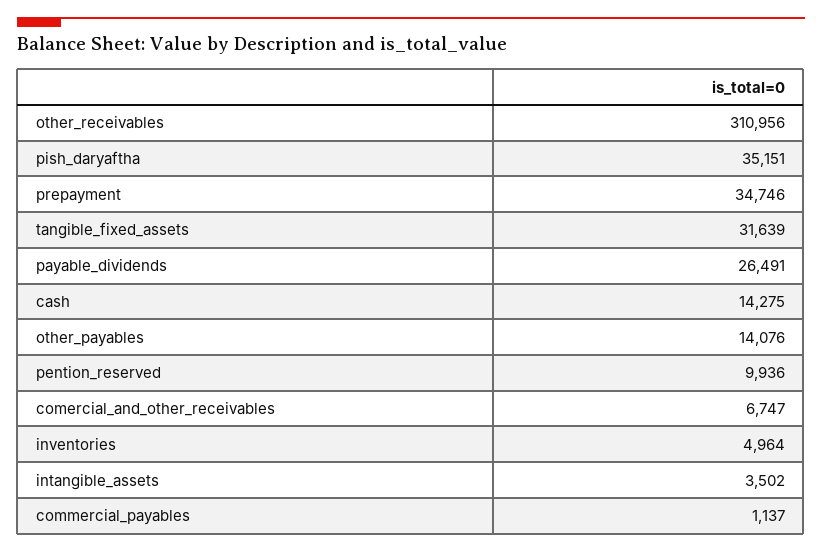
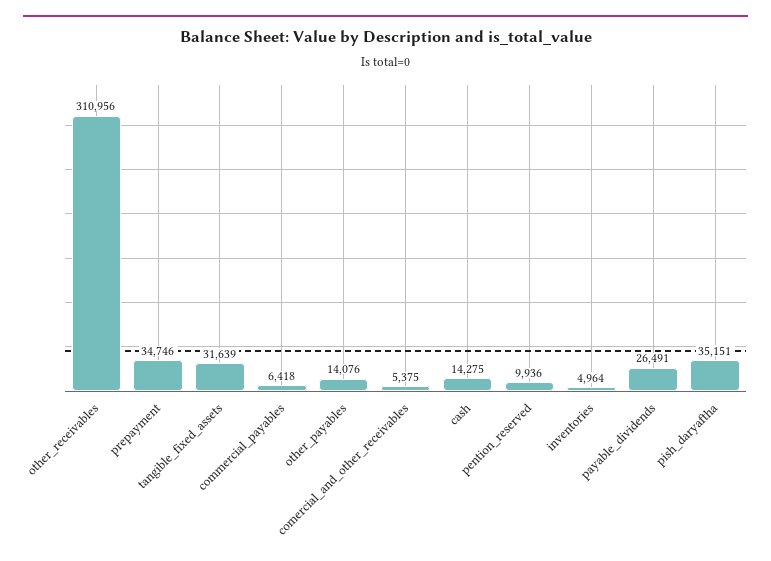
  {
    "other_receivables": 310956,
    "pish_daryaftha": 35151,
    "prepayment": 34746,
    "tangible_fixed_assets": 31639,
    "payable_dividends": 26491,
    "cash": 14275,
    "other_payables": 14076,
    "pention_reserved": 9936,
-   "comercial_and_other_receivables": 6747,
+   "comercial_and_other_receivables": 5375,
    "inventories": 4964,
-   "intangible_assets": 3502,
-   "commercial_payables": 1137
+   "commercial_payables": 6418
  }

